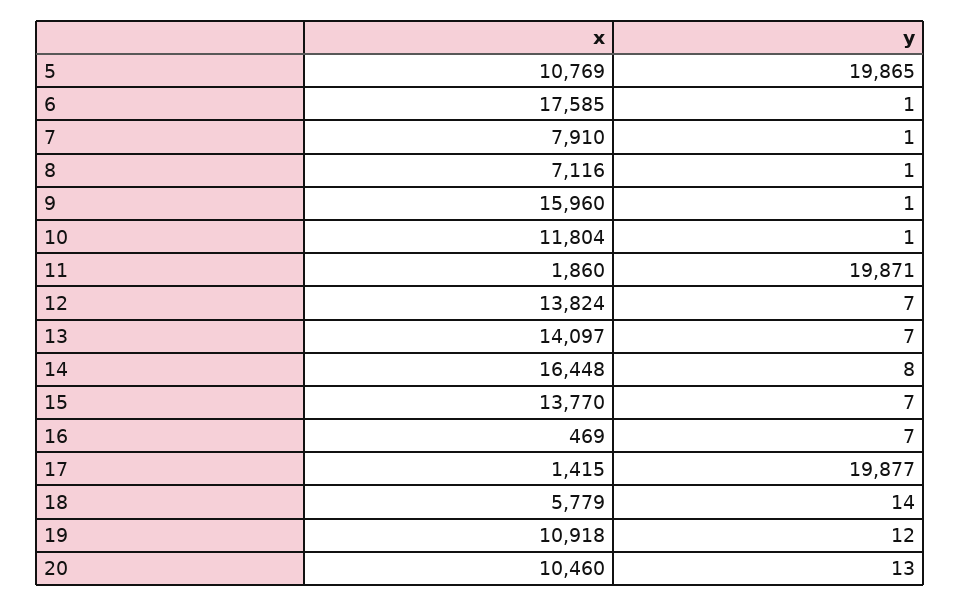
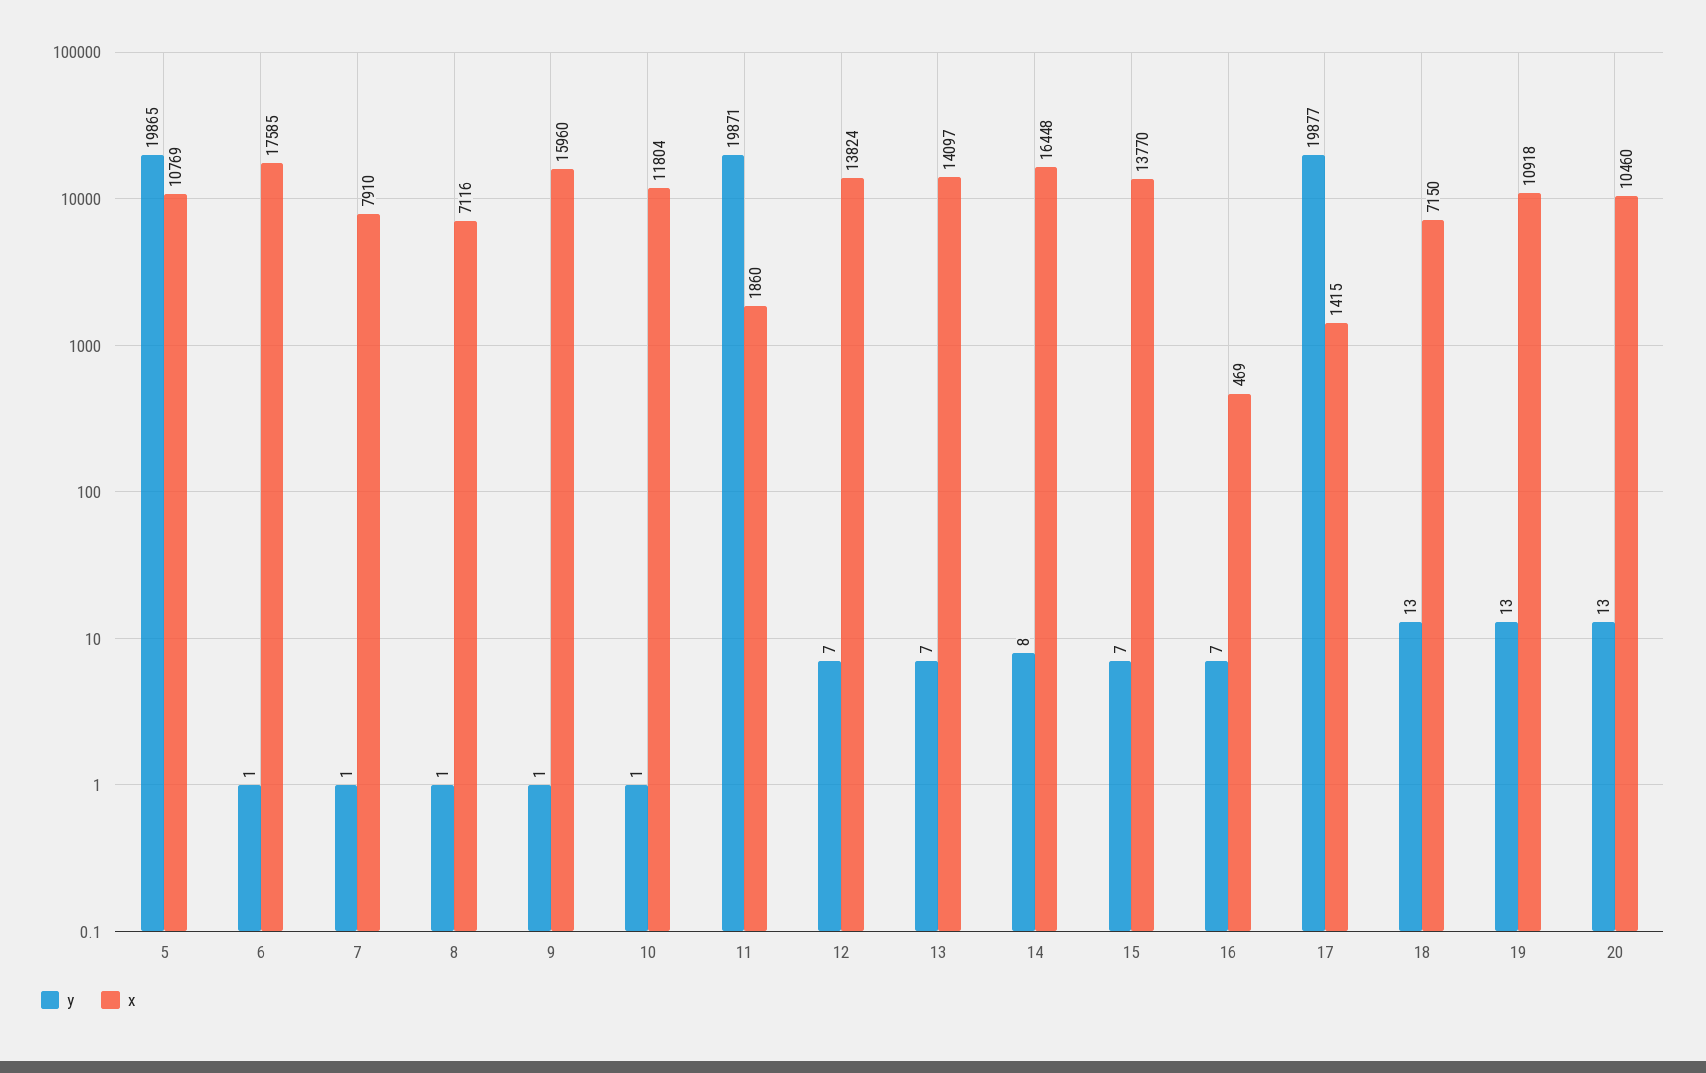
  {
    "x": {
      "5": 10769,
      "6": 17585,
      "7": 7910,
      "8": 7116,
      "9": 15960,
      "10": 11804,
      "11": 1860,
      "12": 13824,
      "13": 14097,
      "14": 16448,
      "15": 13770,
      "16": 469,
      "17": 1415,
-     "18": 5779,
+     "18": 7150,
      "19": 10918,
      "20": 10460
    },
    "y": {
      "5": 19865,
      "6": 1,
      "7": 1,
      "8": 1,
      "9": 1,
      "10": 1,
      "11": 19871,
      "12": 7,
      "13": 7,
      "14": 8,
      "15": 7,
      "16": 7,
      "17": 19877,
-     "18": 14,
+     "18": 13,
-     "19": 12,
+     "19": 13,
      "20": 13
    }
  }

